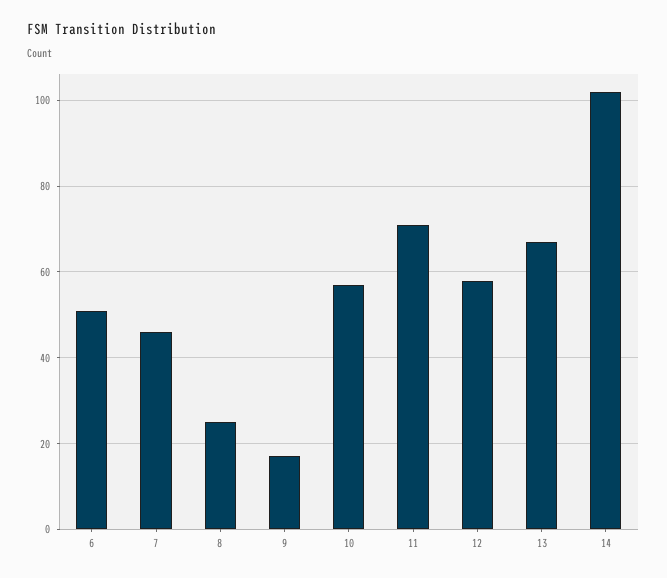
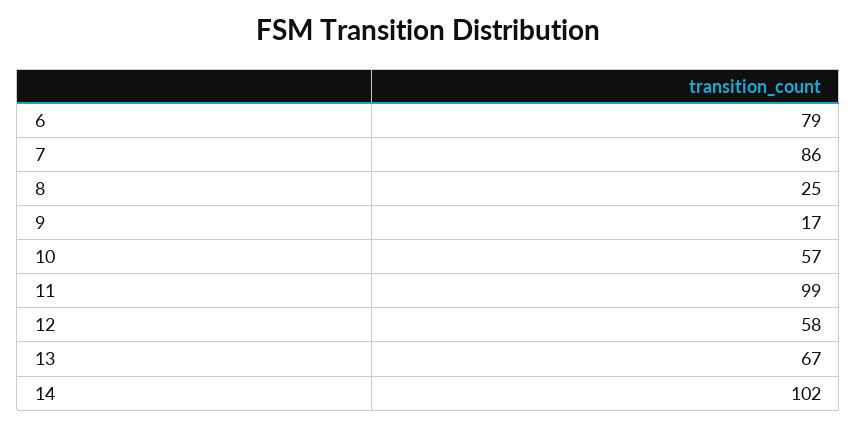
  {
-   "6": 50,
+   "6": 79,
-   "7": 45,
+   "7": 86,
    "8": 25,
    "9": 17,
    "10": 57,
-   "11": 70,
+   "11": 99,
    "12": 58,
    "13": 67,
    "14": 102
  }

